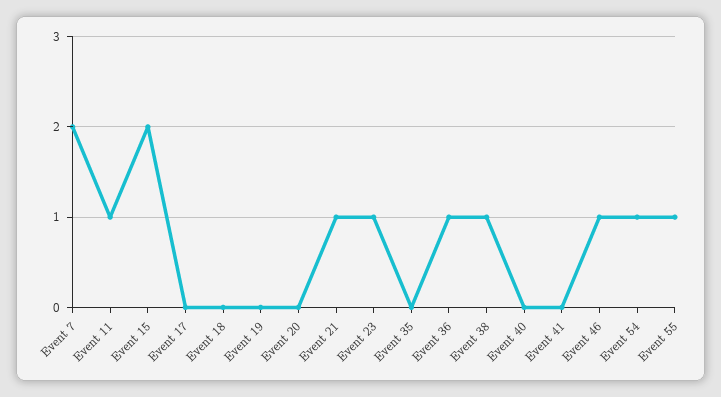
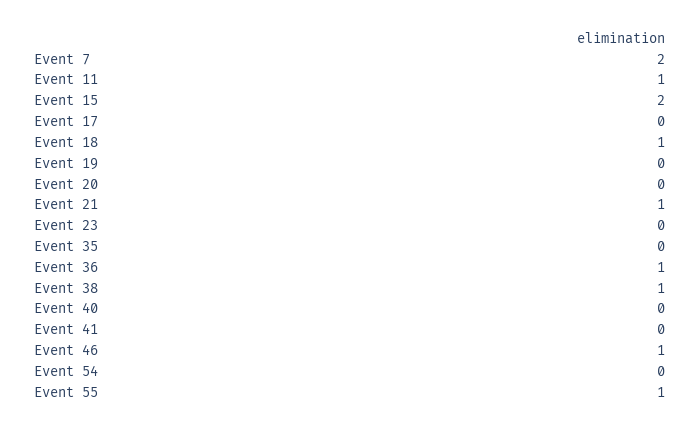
  {
    "Event 7": 2,
    "Event 11": 1,
    "Event 15": 2,
    "Event 17": 0,
-   "Event 18": 0,
+   "Event 18": 1,
    "Event 19": 0,
    "Event 20": 0,
    "Event 21": 1,
-   "Event 23": 1,
+   "Event 23": 0,
    "Event 35": 0,
    "Event 36": 1,
    "Event 38": 1,
    "Event 40": 0,
    "Event 41": 0,
    "Event 46": 1,
-   "Event 54": 1,
+   "Event 54": 0,
    "Event 55": 1
  }

